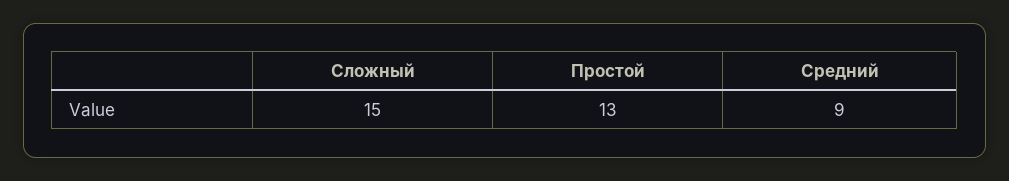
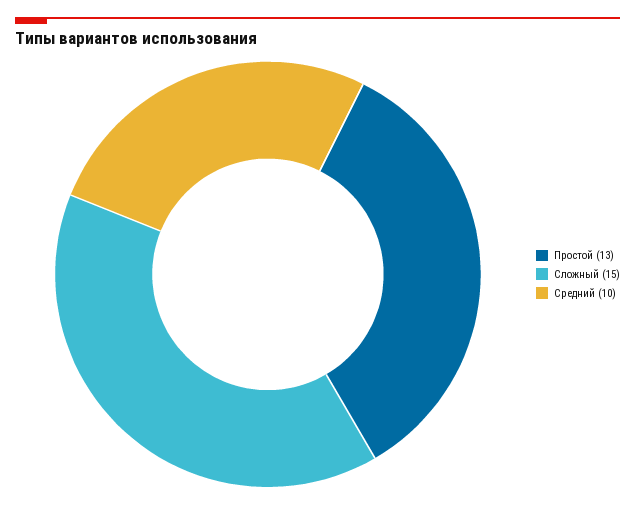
  {
    "Сложный": 15,
    "Простой": 13,
-   "Средний": 9
+   "Средний": 10
  }

